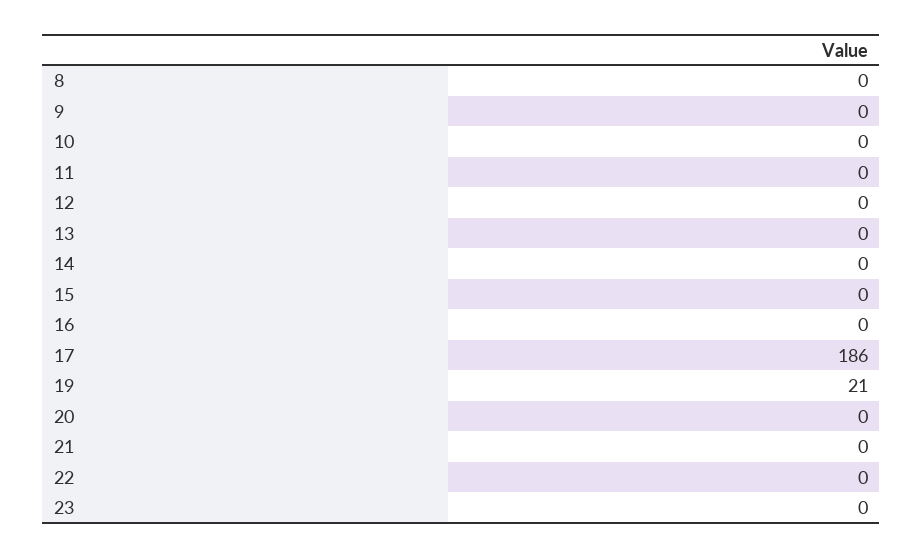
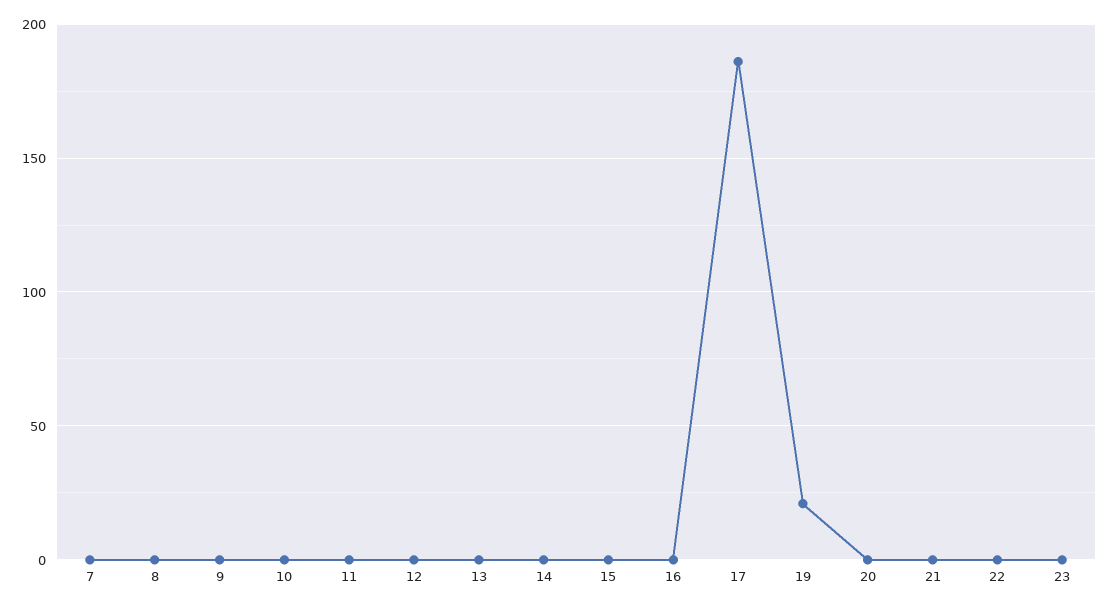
  {
    "8": 0,
    "9": 0,
    "10": 0,
    "11": 0,
    "12": 0,
    "13": 0,
    "14": 0,
    "15": 0,
    "16": 0,
    "17": 186,
    "19": 21,
    "20": 0,
    "21": 0,
    "22": 0,
-   "23": 0
+   "23": 0,
+   "7": 0
  }

